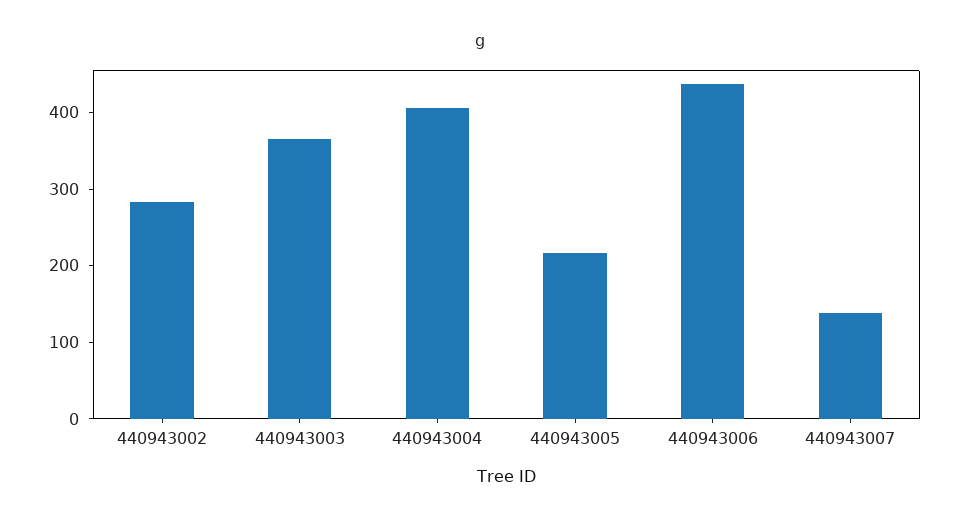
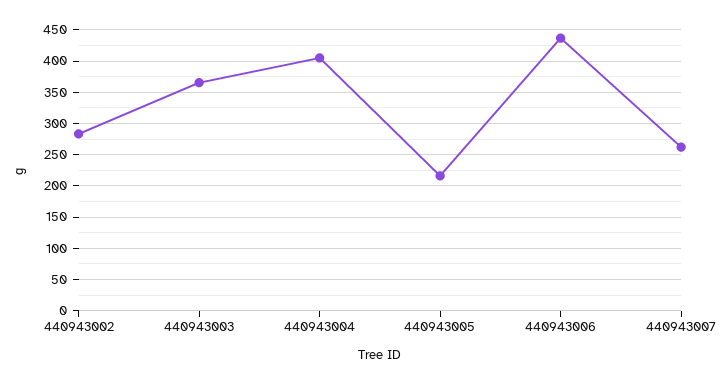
  {
    "440943002": 280,
    "440943003": 370,
    "440943004": 410,
    "440943005": 220,
    "440943006": 440,
-   "440943007": 140
+   "440943007": 260
  }

